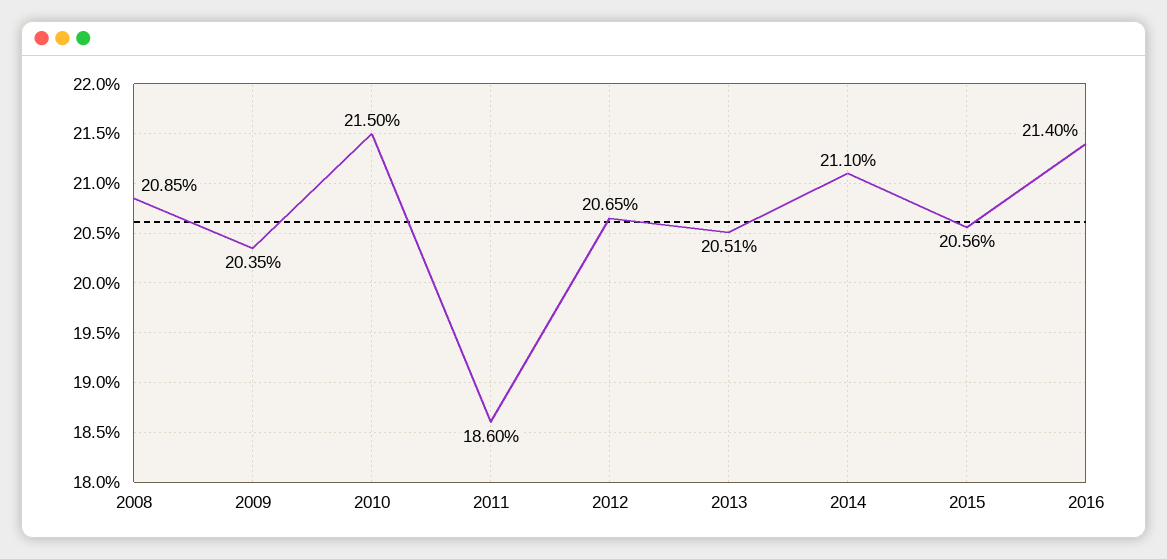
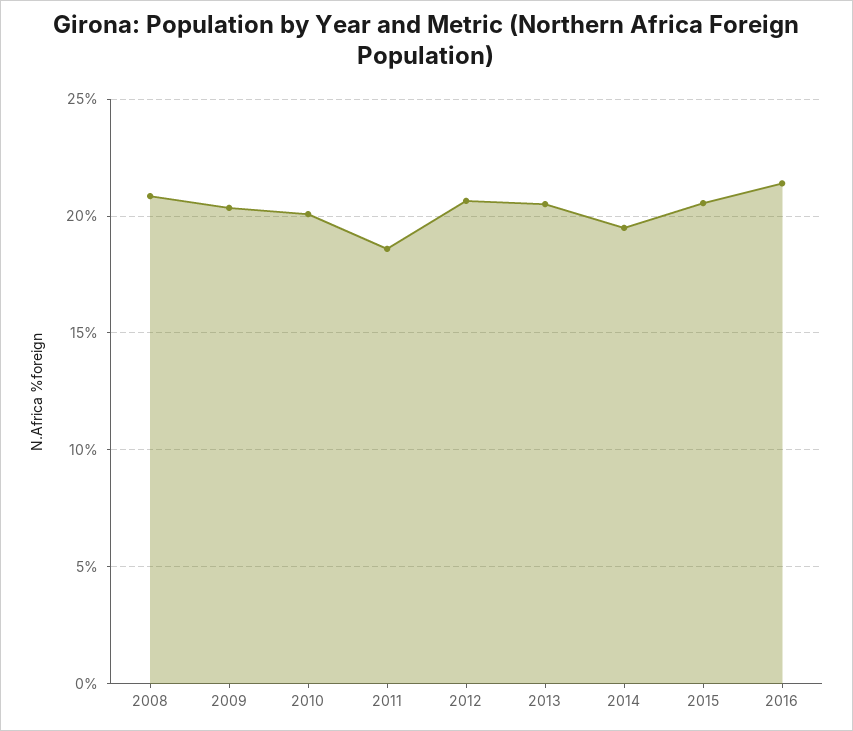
  {
    "2008": 20.85,
    "2009": 20.35,
-   "2010": 21.5,
+   "2010": 20,
    "2011": 18.6,
    "2012": 20.65,
    "2013": 20.51,
-   "2014": 21.1,
+   "2014": 19.5,
    "2015": 20.56,
    "2016": 21.4
  }

